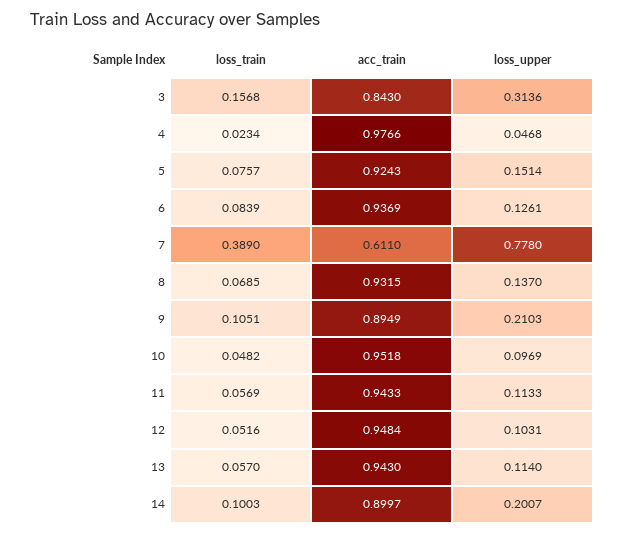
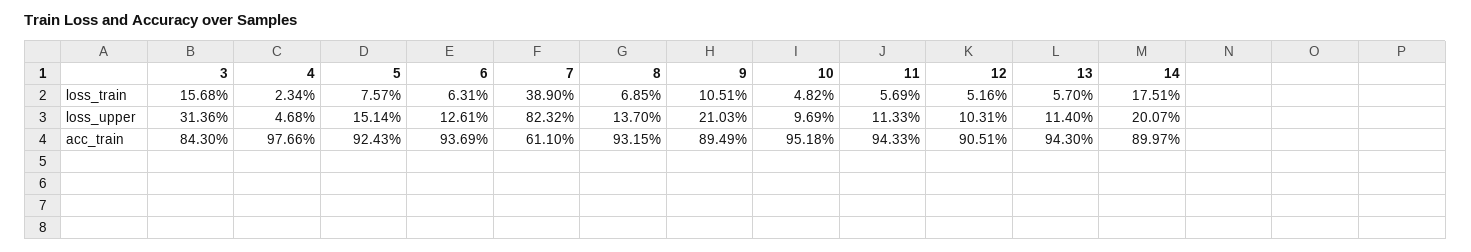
  {
    "loss_train": {
      "3": 0.1568,
      "4": 0.0234,
      "5": 0.0757,
-     "6": 0.0839,
+     "6": 0.0631,
      "7": 0.389,
      "8": 0.0685,
      "9": 0.1051,
      "10": 0.0482,
      "11": 0.0569,
      "12": 0.0516,
      "13": 0.057,
-     "14": 0.1003
+     "14": 0.1751
    },
    "acc_train": {
      "3": 0.843,
      "4": 0.9766,
      "5": 0.9243,
      "6": 0.9369,
      "7": 0.611,
      "8": 0.9315,
      "9": 0.8949,
      "10": 0.9518,
      "11": 0.9433,
-     "12": 0.9484,
+     "12": 0.9051,
      "13": 0.943,
      "14": 0.8997
    },
    "loss_upper": {
      "3": 0.3136,
      "4": 0.0468,
      "5": 0.1514,
      "6": 0.1261,
-     "7": 0.778,
+     "7": 0.8232,
      "8": 0.137,
      "9": 0.2103,
      "10": 0.0969,
      "11": 0.1133,
      "12": 0.1031,
      "13": 0.114,
      "14": 0.2007
    }
  }

